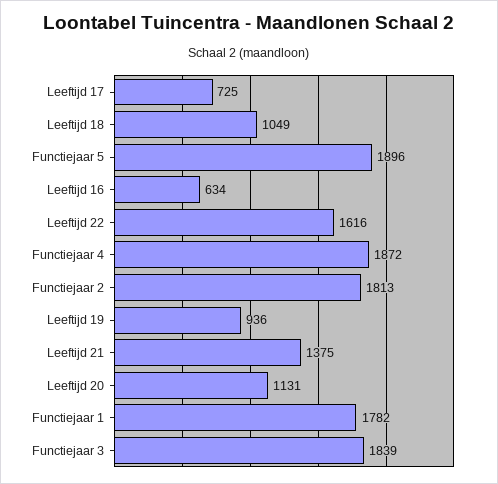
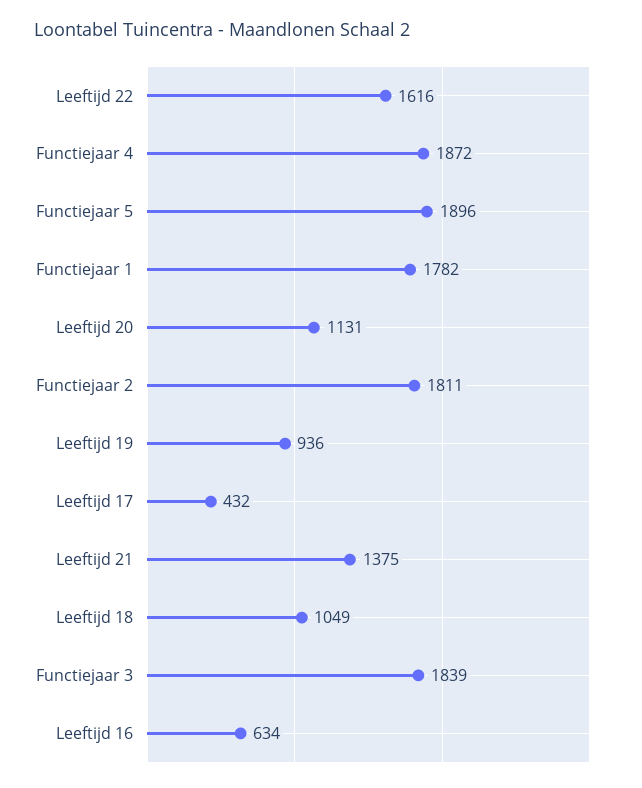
  {
-   "Leeftijd 17": 725,
+   "Leeftijd 17": 432,
    "Leeftijd 18": 1049,
    "Functiejaar 5": 1896,
    "Leeftijd 16": 634,
    "Leeftijd 22": 1616,
    "Functiejaar 4": 1872,
-   "Functiejaar 2": 1813,
+   "Functiejaar 2": 1811,
    "Leeftijd 19": 936,
    "Leeftijd 21": 1375,
    "Leeftijd 20": 1131,
    "Functiejaar 1": 1782,
    "Functiejaar 3": 1839
  }

